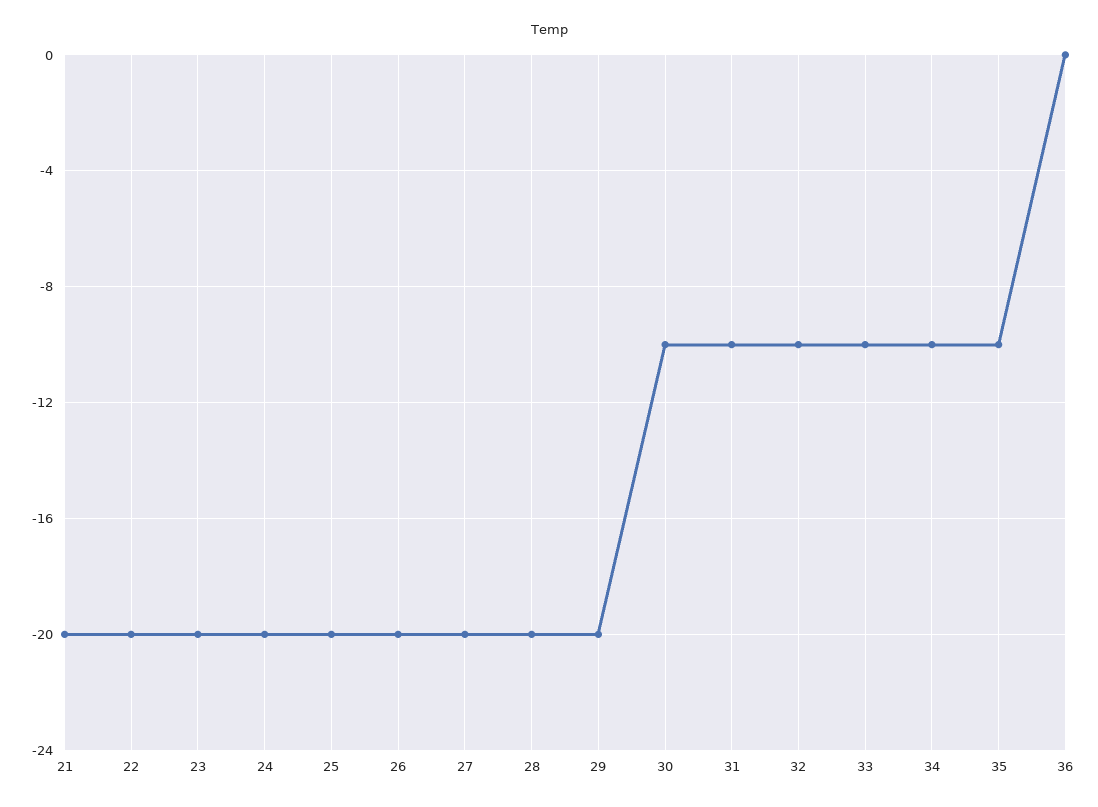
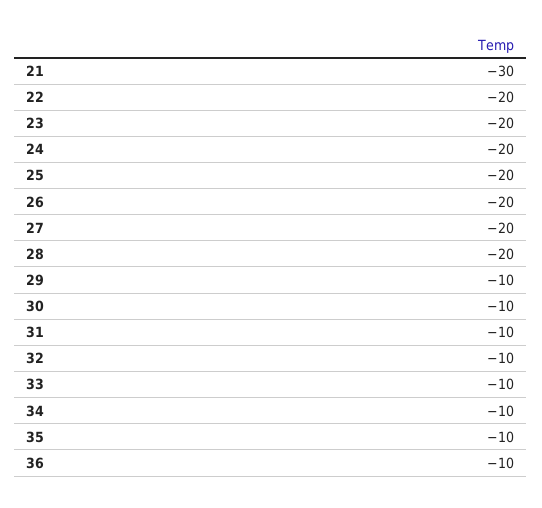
  {
-   "21": -20,
+   "21": -30,
    "22": -20,
    "23": -20,
    "24": -20,
    "25": -20,
    "26": -20,
    "27": -20,
    "28": -20,
-   "29": -20,
+   "29": -10,
    "30": -10,
    "31": -10,
    "32": -10,
    "33": -10,
    "34": -10,
    "35": -10,
-   "36": 0
+   "36": -10
  }

